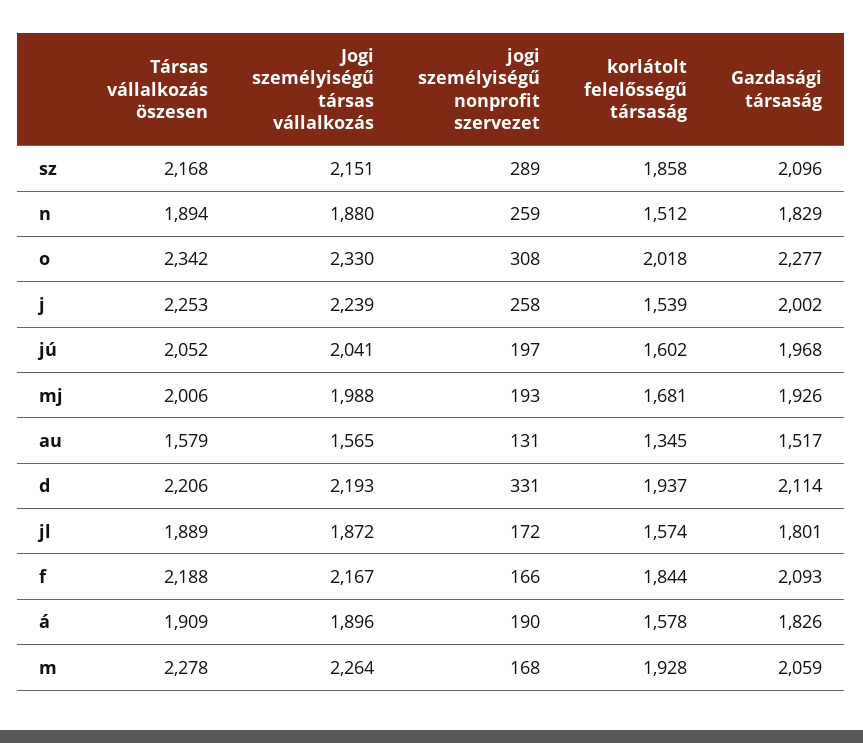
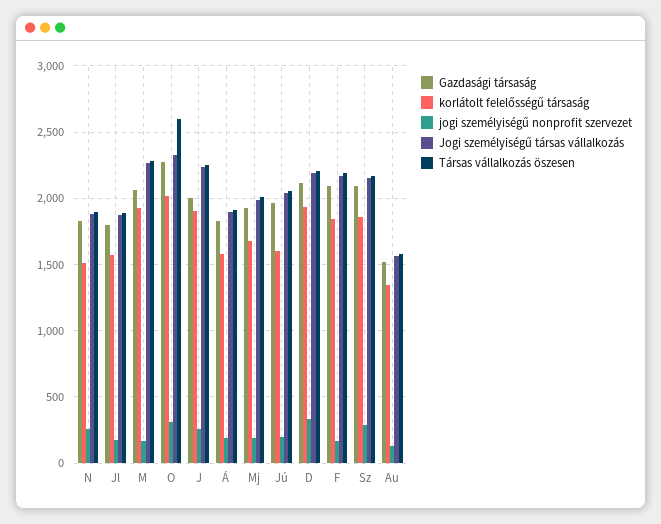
  {
    "Társas vállalkozás öszesen": {
      "sz": 2168,
      "n": 1894,
-     "o": 2342,
+     "o": 2600,
      "j": 2253,
      "jú": 2052,
      "mj": 2006,
      "au": 1579,
      "d": 2206,
      "jl": 1889,
      "f": 2188,
      "á": 1909,
      "m": 2278
    },
    "Jogi személyiségű társas vállalkozás": {
      "sz": 2151,
      "n": 1880,
      "o": 2330,
      "j": 2239,
      "jú": 2041,
      "mj": 1988,
      "au": 1565,
      "d": 2193,
      "jl": 1872,
      "f": 2167,
      "á": 1896,
      "m": 2264
    },
    "jogi személyiségű nonprofit szervezet": {
      "sz": 289,
      "n": 259,
      "o": 308,
      "j": 258,
      "jú": 197,
      "mj": 193,
      "au": 131,
      "d": 331,
      "jl": 172,
      "f": 166,
      "á": 190,
      "m": 168
    },
    "korlátolt felelősségű társaság": {
      "sz": 1858,
      "n": 1512,
      "o": 2018,
-     "j": 1539,
+     "j": 1900,
      "jú": 1602,
      "mj": 1681,
      "au": 1345,
      "d": 1937,
      "jl": 1574,
      "f": 1844,
      "á": 1578,
      "m": 1928
    },
    "Gazdasági társaság": {
      "sz": 2096,
      "n": 1829,
      "o": 2277,
      "j": 2002,
      "jú": 1968,
      "mj": 1926,
      "au": 1517,
      "d": 2114,
      "jl": 1801,
      "f": 2093,
      "á": 1826,
      "m": 2059
    }
  }

